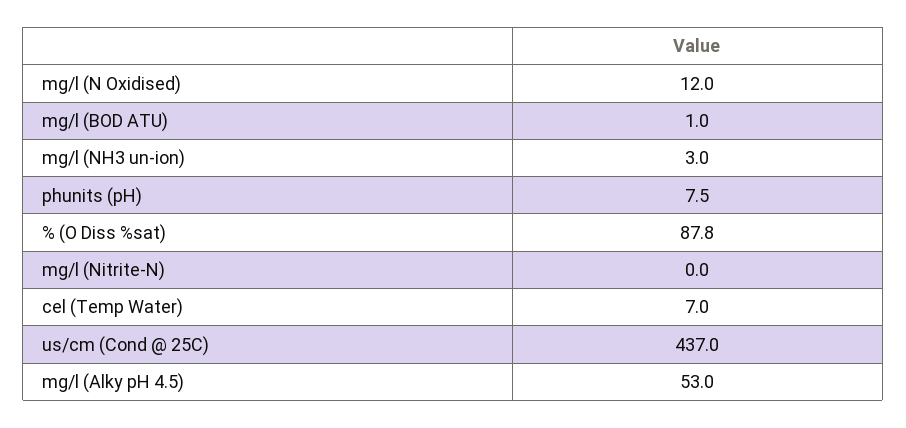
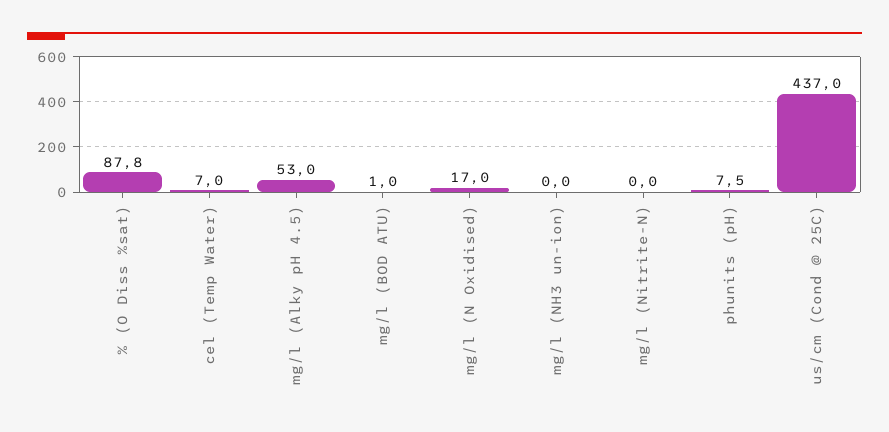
  {
-   "mg/l (N Oxidised)": 12,
+   "mg/l (N Oxidised)": 17,
    "mg/l (BOD ATU)": 1,
-   "mg/l (NH3 un-ion)": 3,
+   "mg/l (NH3 un-ion)": 0,
    "phunits (pH)": 7.5,
    "% (O Diss %sat)": 87.8,
    "mg/l (Nitrite-N)": 0,
    "cel (Temp Water)": 7,
    "us/cm (Cond @ 25C)": 437,
    "mg/l (Alky pH 4.5)": 53
  }

